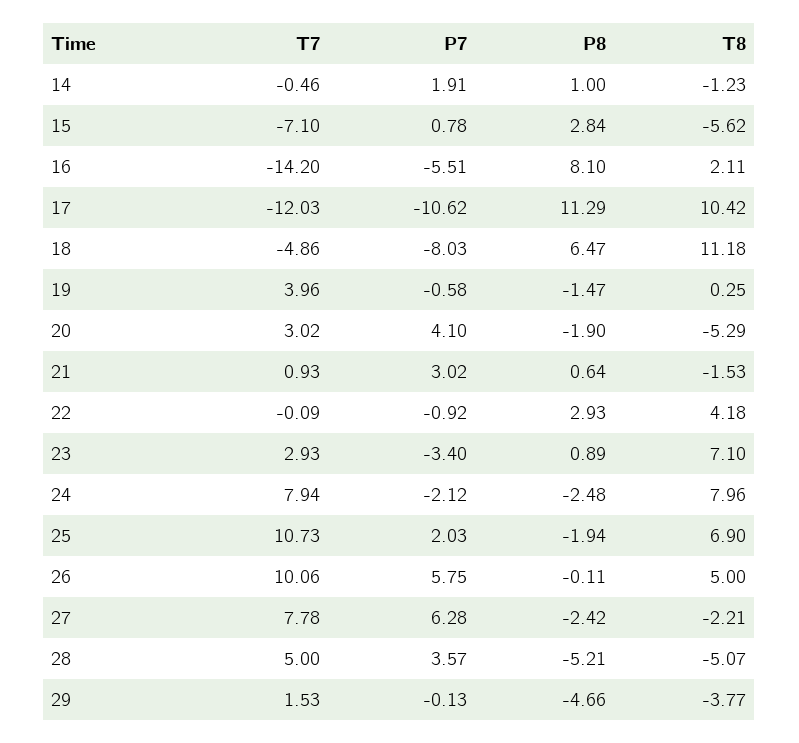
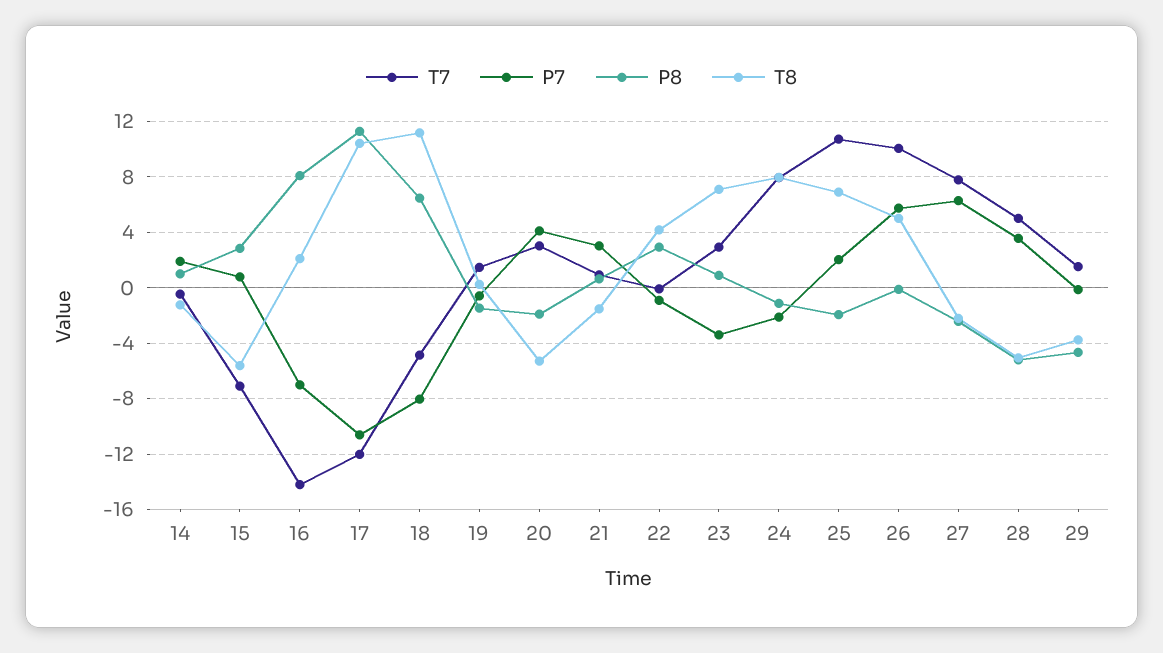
  {
    "T7": {
      "14": -0.46,
      "15": -7.1,
      "16": -14.2,
      "17": -12.03,
      "18": -4.86,
-     "19": 3.96,
+     "19": 1.5,
      "20": 3.02,
      "21": 0.93,
      "22": -0.09,
      "23": 2.93,
      "24": 7.94,
      "25": 10.73,
      "26": 10.06,
      "27": 7.78,
      "28": 5,
      "29": 1.53
    },
    "P7": {
      "14": 1.91,
      "15": 0.78,
-     "16": -5.51,
+     "16": -7,
      "17": -10.62,
      "18": -8.03,
      "19": -0.58,
      "20": 4.1,
      "21": 3.02,
      "22": -0.92,
      "23": -3.4,
      "24": -2.12,
      "25": 2.03,
      "26": 5.75,
      "27": 6.28,
      "28": 3.57,
      "29": -0.13
    },
    "P8": {
      "14": 1,
      "15": 2.84,
      "16": 8.1,
      "17": 11.29,
      "18": 6.47,
      "19": -1.47,
      "20": -1.9,
      "21": 0.64,
      "22": 2.93,
      "23": 0.89,
-     "24": -2.48,
+     "24": -1,
      "25": -1.94,
      "26": -0.11,
      "27": -2.42,
      "28": -5.21,
      "29": -4.66
    },
    "T8": {
      "14": -1.23,
      "15": -5.62,
      "16": 2.11,
      "17": 10.42,
      "18": 11.18,
      "19": 0.25,
      "20": -5.29,
      "21": -1.53,
      "22": 4.18,
      "23": 7.1,
      "24": 7.96,
      "25": 6.9,
      "26": 5,
      "27": -2.21,
      "28": -5.07,
      "29": -3.77
    }
  }

